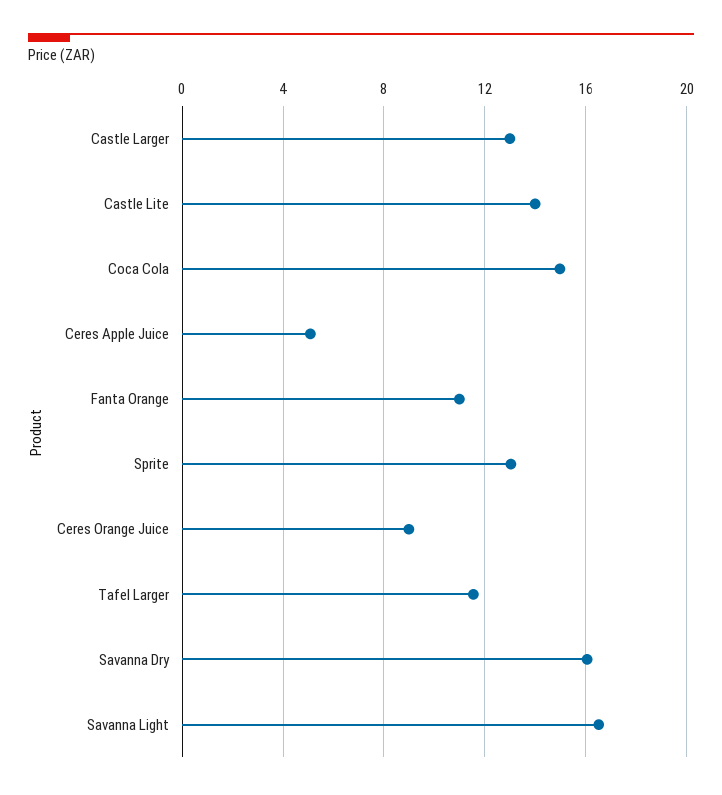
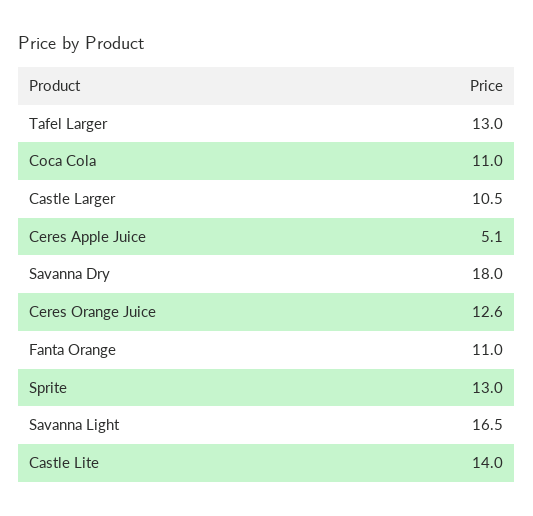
  {
-   "Castle Larger": 13,
+   "Castle Larger": 10.5,
    "Castle Lite": 14,
-   "Coca Cola": 15,
+   "Coca Cola": 11,
    "Ceres Apple Juice": 5.1,
    "Fanta Orange": 11,
    "Sprite": 13,
-   "Ceres Orange Juice": 9,
+   "Ceres Orange Juice": 12.6,
-   "Tafel Larger": 11.5,
+   "Tafel Larger": 13,
-   "Savanna Dry": 16,
+   "Savanna Dry": 18,
    "Savanna Light": 16.5
  }

